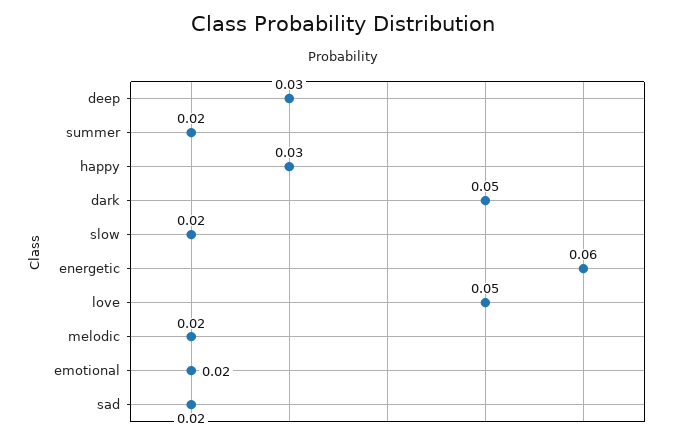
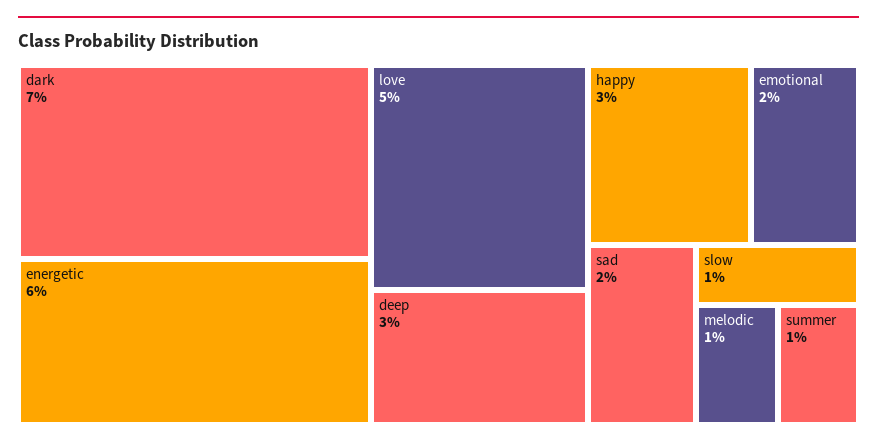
  {
    "deep": 0.03,
-   "summer": 0.02,
+   "summer": 0.01,
    "happy": 0.03,
-   "dark": 0.05,
+   "dark": 0.07,
-   "slow": 0.02,
+   "slow": 0.01,
    "energetic": 0.06,
    "love": 0.05,
-   "melodic": 0.02,
+   "melodic": 0.01,
    "emotional": 0.02,
    "sad": 0.02
  }

